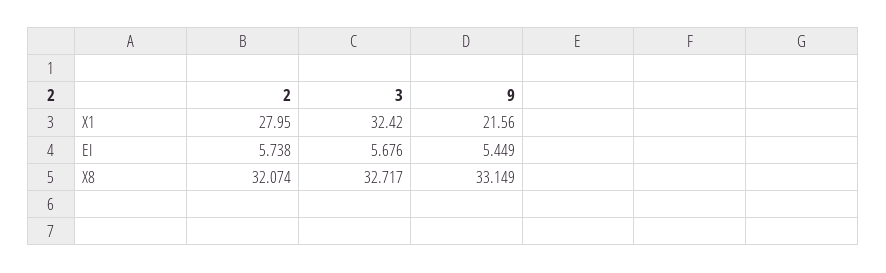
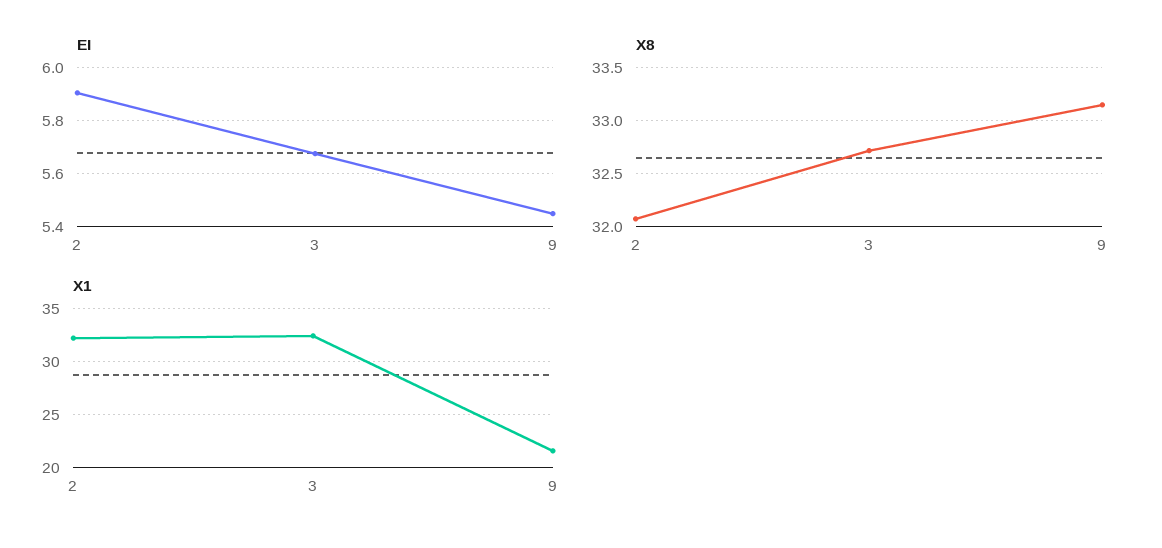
  {
    "X1": {
-     "2": 27.95,
+     "2": 32,
      "3": 32.42,
      "9": 21.56
    },
    "EI": {
-     "2": 5.738,
+     "2": 5.9,
      "3": 5.676,
      "9": 5.449
    },
    "X8": {
      "2": 32.074,
      "3": 32.717,
      "9": 33.149
    }
  }

